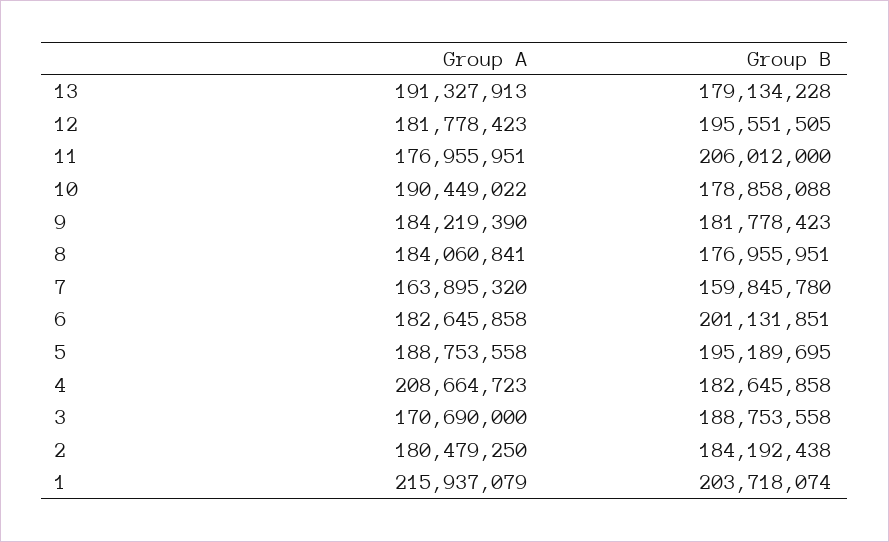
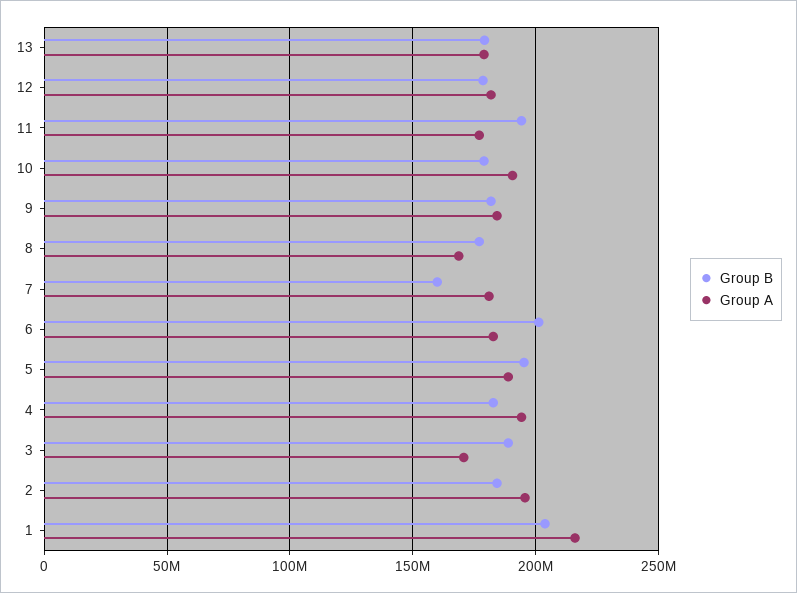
  {
    "Group A": {
-     "13": 191327913,
+     "13": 180000000,
      "12": 181778423,
      "11": 176955951,
      "10": 190449022,
      "9": 184219390,
-     "8": 184060841,
+     "8": 170000000,
-     "7": 163895320,
+     "7": 180000000,
      "6": 182645858,
      "5": 188753558,
-     "4": 208664723,
+     "4": 195000000,
      "3": 170690000,
-     "2": 180479250,
+     "2": 195000000,
      "1": 215937079
    },
    "Group B": {
      "13": 179134228,
-     "12": 195551505,
+     "12": 180000000,
-     "11": 206012000,
+     "11": 195000000,
      "10": 178858088,
      "9": 181778423,
      "8": 176955951,
      "7": 159845780,
      "6": 201131851,
      "5": 195189695,
      "4": 182645858,
      "3": 188753558,
      "2": 184192438,
      "1": 203718074
    }
  }

